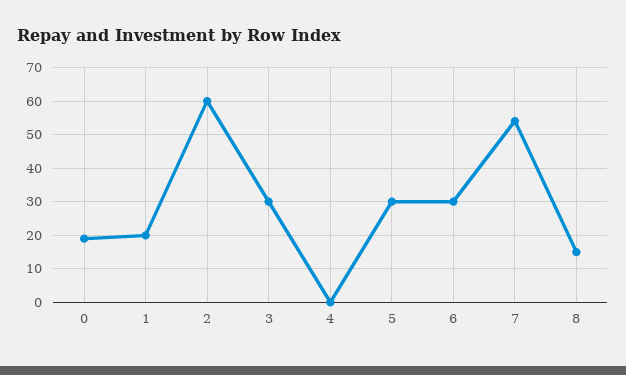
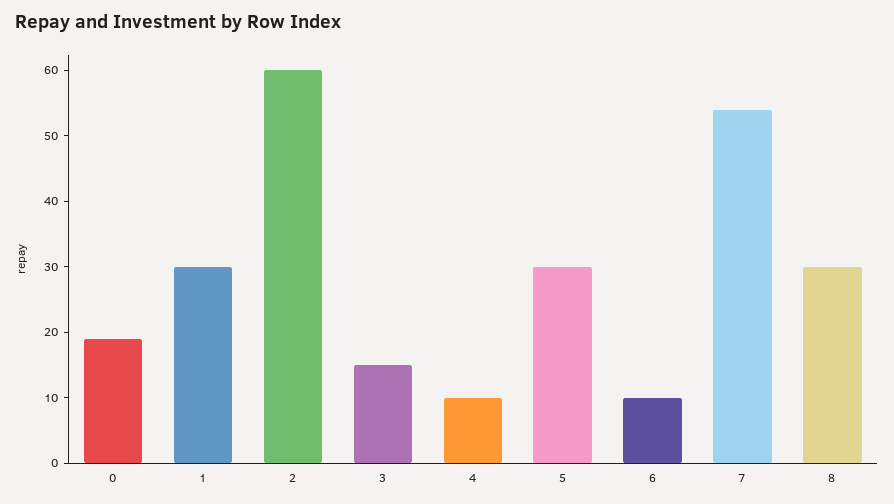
  {
    "0": 20,
-   "1": 20,
+   "1": 30,
    "2": 60,
-   "3": 30,
+   "3": 15,
-   "4": 0,
+   "4": 10,
    "5": 30,
-   "6": 30,
+   "6": 10,
    "7": 55,
-   "8": 15
+   "8": 30
  }

